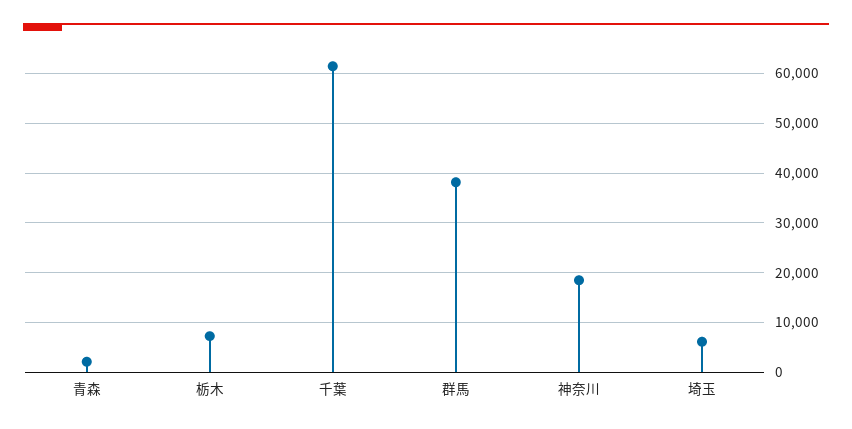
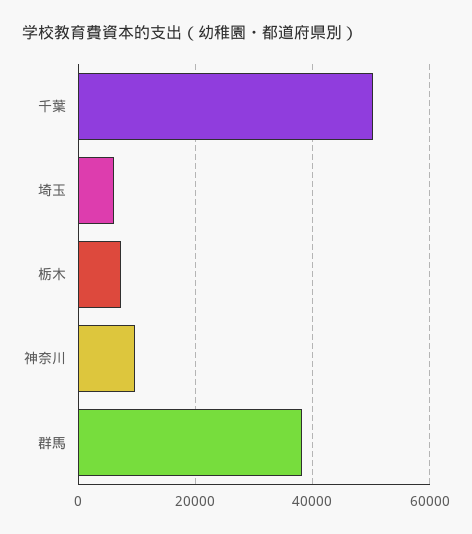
  {
-   "青森": 2000,
    "栃木": 8000,
-   "千葉": 62000,
+   "千葉": 50000,
    "群馬": 38000,
-   "神奈川": 18000,
+   "神奈川": 10000,
    "埼玉": 6000
  }

